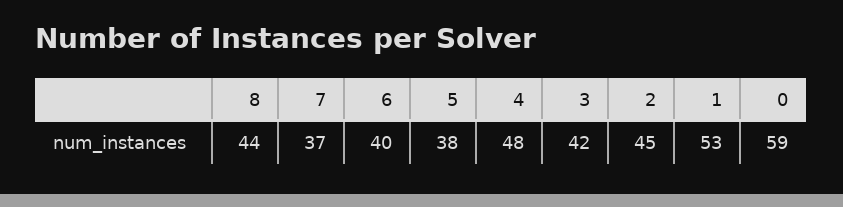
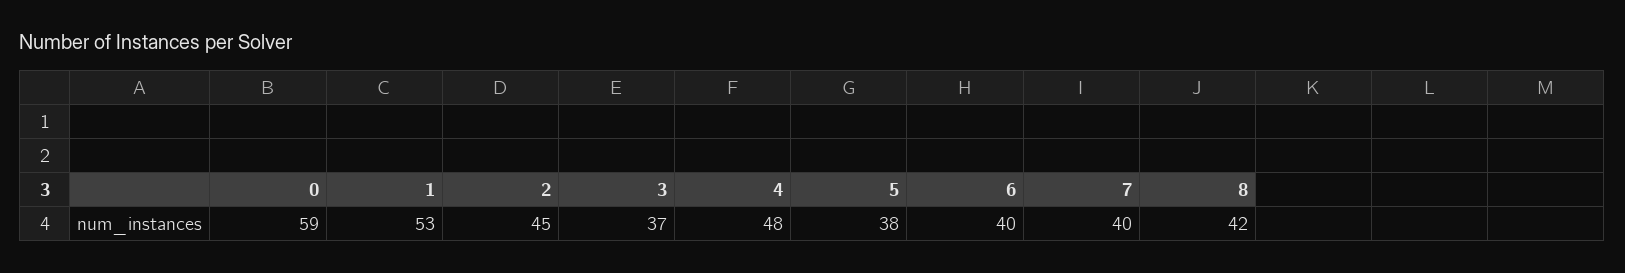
  {
-   "8": 44,
+   "8": 42,
-   "7": 37,
+   "7": 40,
    "6": 40,
    "5": 38,
    "4": 48,
-   "3": 42,
+   "3": 37,
    "2": 45,
    "1": 53,
    "0": 59
  }

